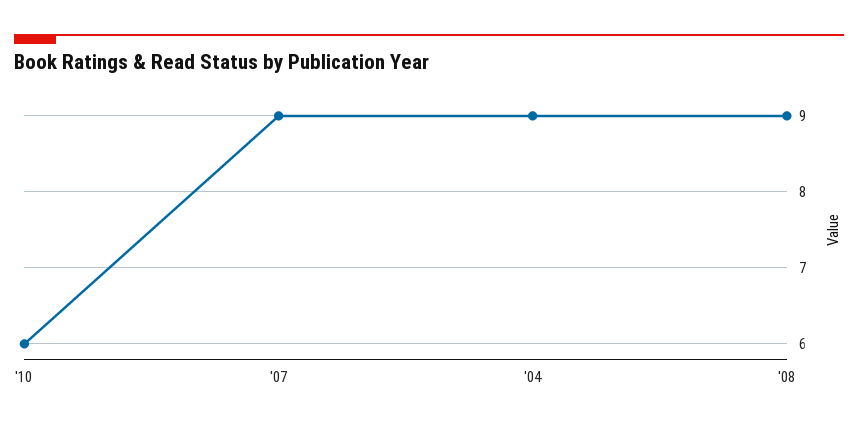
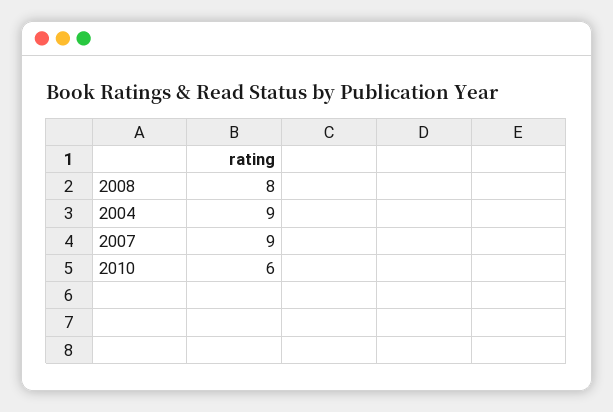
  {
    "'10": 6,
    "'07": 9,
    "'04": 9,
-   "'08": 9
+   "'08": 8
  }

